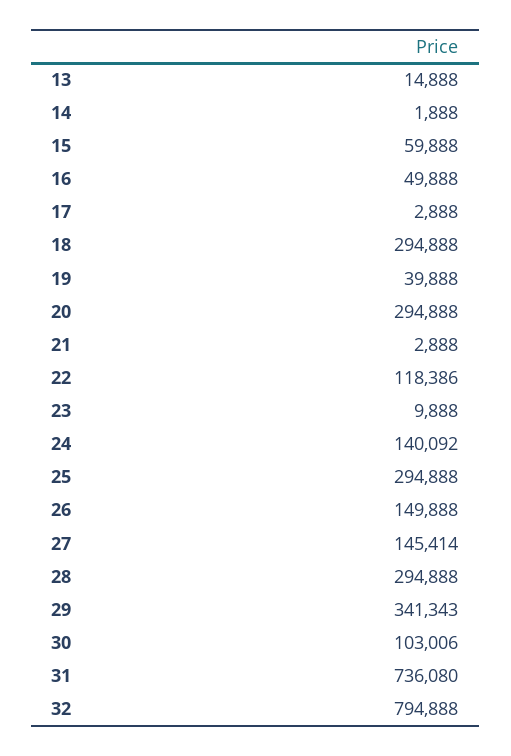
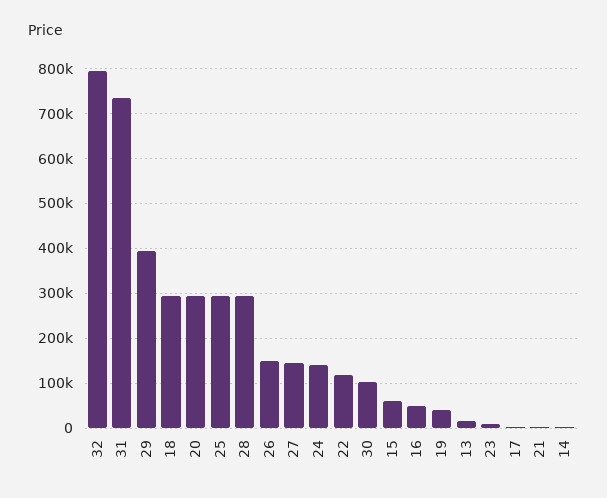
  {
    "13": 14888,
    "14": 1888,
    "15": 59888,
    "16": 49888,
    "17": 2888,
    "18": 294888,
    "19": 39888,
    "20": 294888,
    "21": 2888,
    "22": 118386,
    "23": 9888,
    "24": 140092,
    "25": 294888,
    "26": 149888,
    "27": 145414,
    "28": 294888,
-   "29": 341343,
+   "29": 400000,
    "30": 103006,
    "31": 736080,
    "32": 794888
  }

